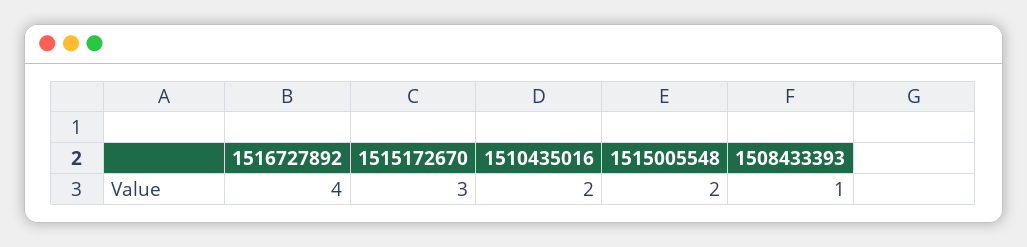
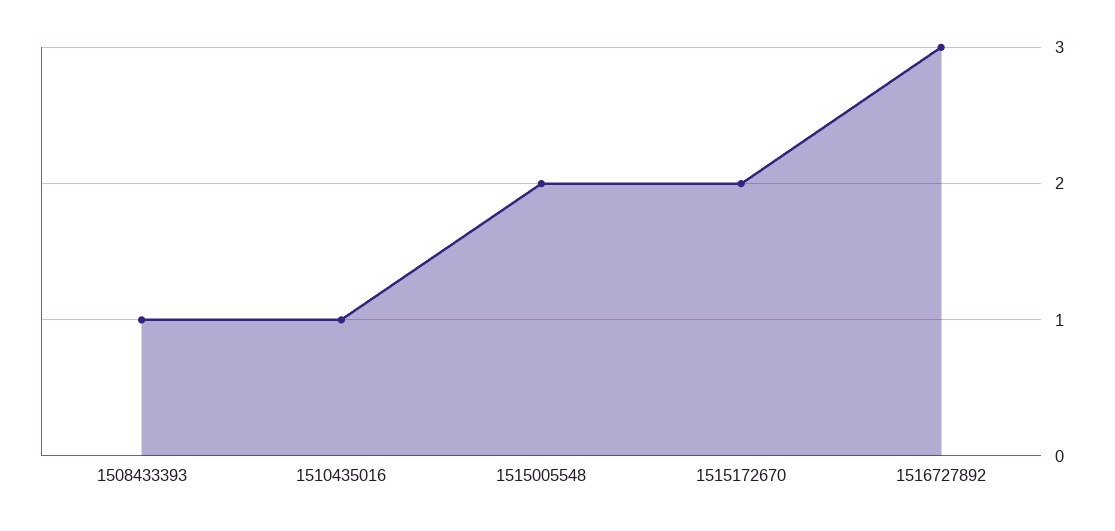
  {
-   "1516727892": 4,
+   "1516727892": 3,
-   "1515172670": 3,
+   "1515172670": 2,
-   "1510435016": 2,
+   "1510435016": 1,
    "1515005548": 2,
    "1508433393": 1
  }

